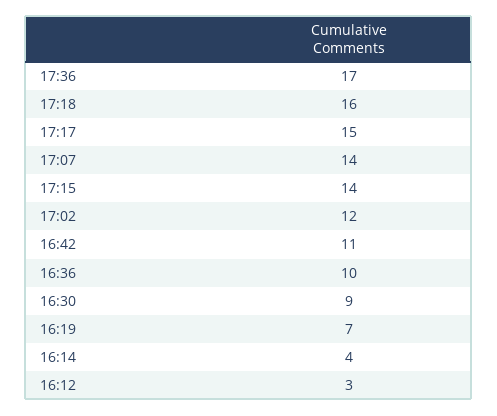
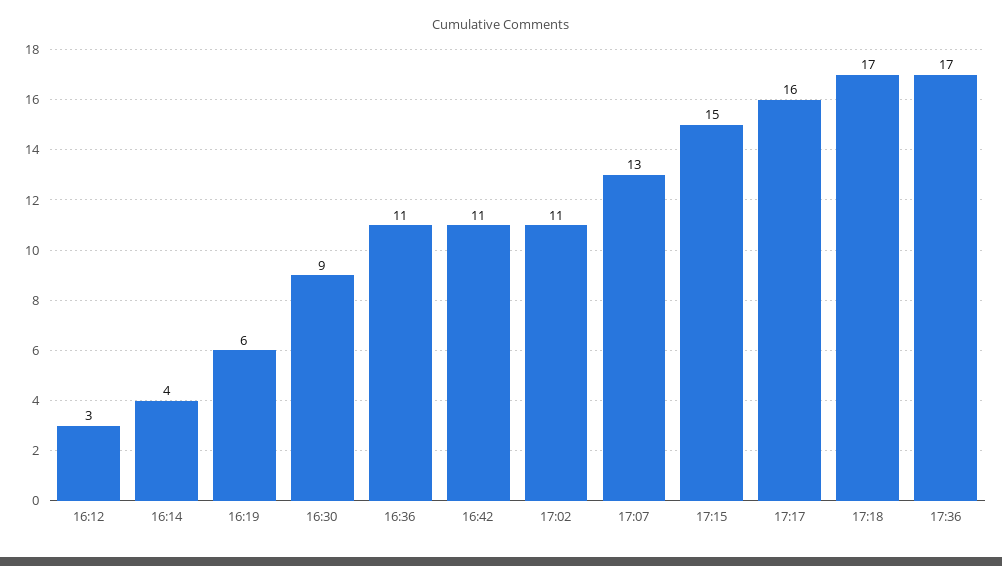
  {
    "17:36": 17,
-   "17:18": 16,
+   "17:18": 17,
-   "17:17": 15,
+   "17:17": 16,
-   "17:07": 14,
+   "17:07": 13,
-   "17:15": 14,
+   "17:15": 15,
-   "17:02": 12,
+   "17:02": 11,
    "16:42": 11,
-   "16:36": 10,
+   "16:36": 11,
    "16:30": 9,
-   "16:19": 7,
+   "16:19": 6,
    "16:14": 4,
    "16:12": 3
  }

